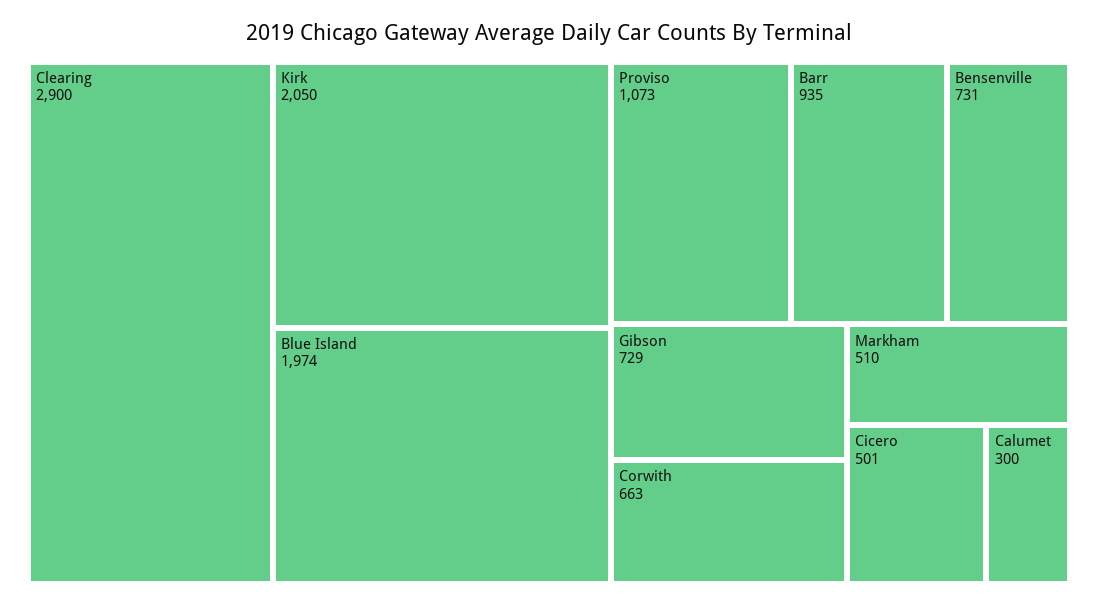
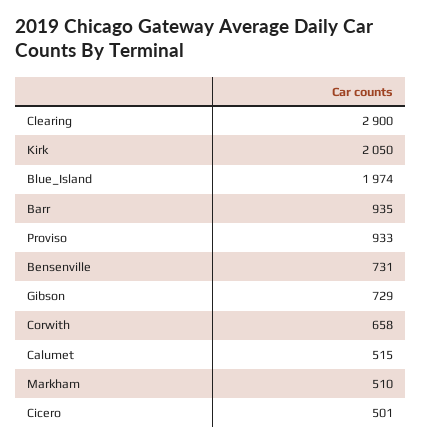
  {
    "Clearing": 2900,
    "Kirk": 2050,
    "Blue Island": 1974,
-   "Proviso": 1073,
+   "Proviso": 933,
    "Barr": 935,
    "Bensenville": 731,
    "Gibson": 729,
-   "Corwith": 663,
+   "Corwith": 658,
    "Markham": 510,
    "Cicero": 501,
-   "Calumet": 300
+   "Calumet": 515
  }

